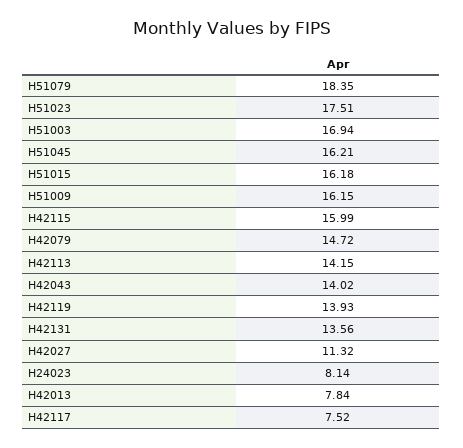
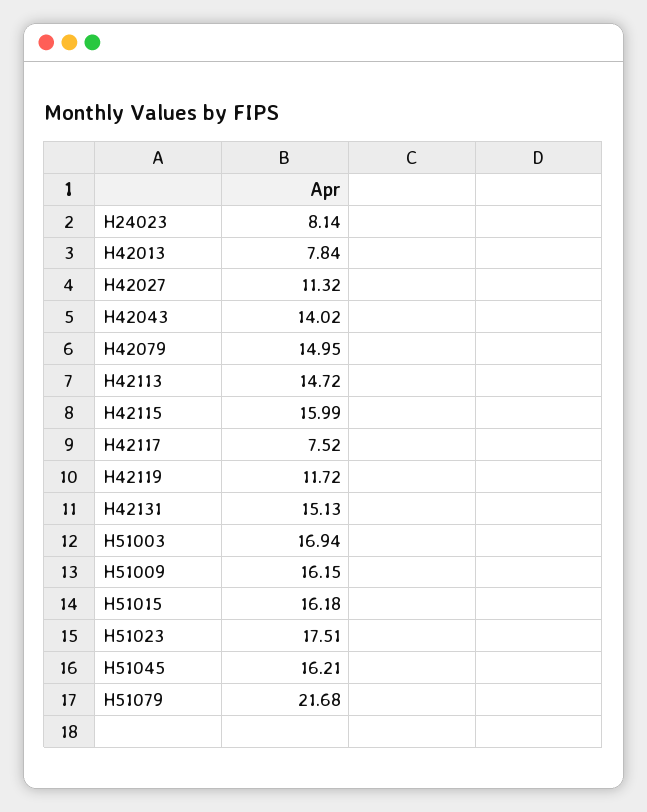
  {
-   "H51079": 18.35,
+   "H51079": 21.68,
    "H51023": 17.51,
    "H51003": 16.94,
    "H51045": 16.21,
    "H51015": 16.18,
    "H51009": 16.15,
    "H42115": 15.99,
-   "H42079": 14.72,
+   "H42079": 14.95,
-   "H42113": 14.15,
+   "H42113": 14.72,
    "H42043": 14.02,
-   "H42119": 13.93,
+   "H42119": 11.72,
-   "H42131": 13.56,
+   "H42131": 15.13,
    "H42027": 11.32,
    "H24023": 8.14,
    "H42013": 7.84,
    "H42117": 7.52
  }

